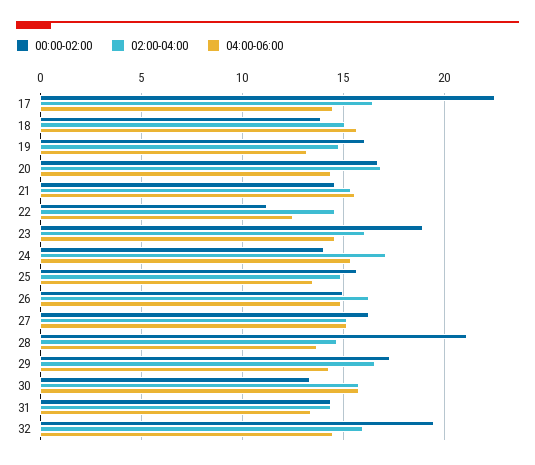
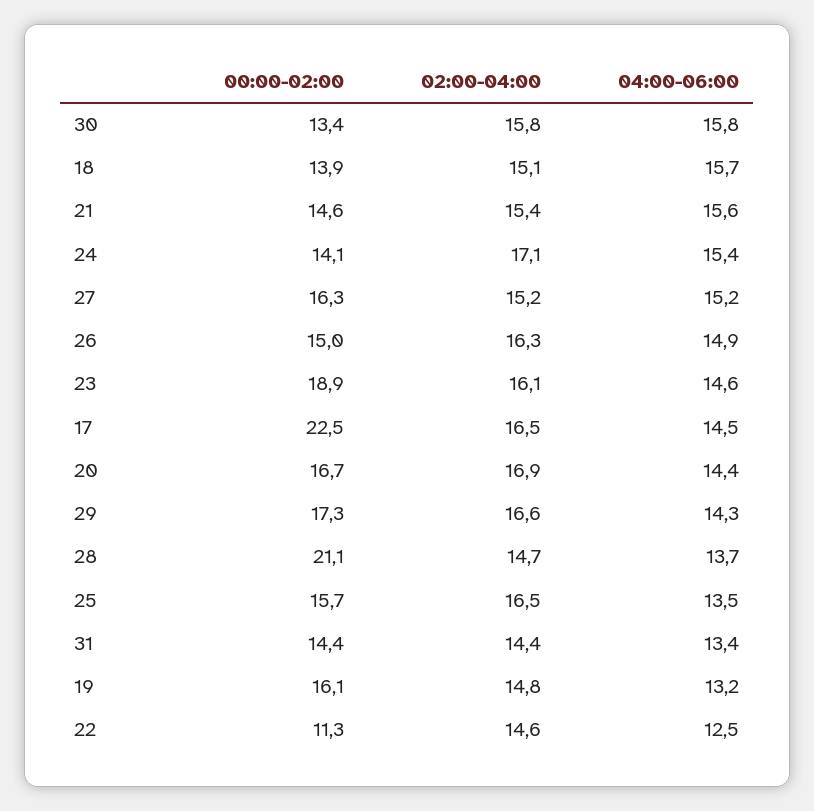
  {
    "00:00-02:00": {
      "17": 22.5,
      "18": 13.9,
      "19": 16.1,
      "20": 16.7,
      "21": 14.6,
      "22": 11.3,
      "23": 18.9,
      "24": 14.1,
      "25": 15.7,
      "26": 15,
      "27": 16.3,
      "28": 21.1,
      "29": 17.3,
      "30": 13.4,
-     "31": 14.4,
+     "31": 14.4
-     "32": 19.5
    },
    "02:00-04:00": {
      "17": 16.5,
      "18": 15.1,
      "19": 14.8,
      "20": 16.9,
      "21": 15.4,
      "22": 14.6,
      "23": 16.1,
      "24": 17.1,
-     "25": 15,
+     "25": 16.5,
      "26": 16.3,
      "27": 15.2,
      "28": 14.7,
      "29": 16.6,
      "30": 15.8,
-     "31": 14.4,
+     "31": 14.4
-     "32": 16
    },
    "04:00-06:00": {
      "17": 14.5,
      "18": 15.7,
      "19": 13.2,
      "20": 14.4,
      "21": 15.6,
      "22": 12.5,
      "23": 14.6,
      "24": 15.4,
      "25": 13.5,
      "26": 14.9,
      "27": 15.2,
      "28": 13.7,
      "29": 14.3,
      "30": 15.8,
-     "31": 13.4,
+     "31": 13.4
-     "32": 14.5
    }
  }

